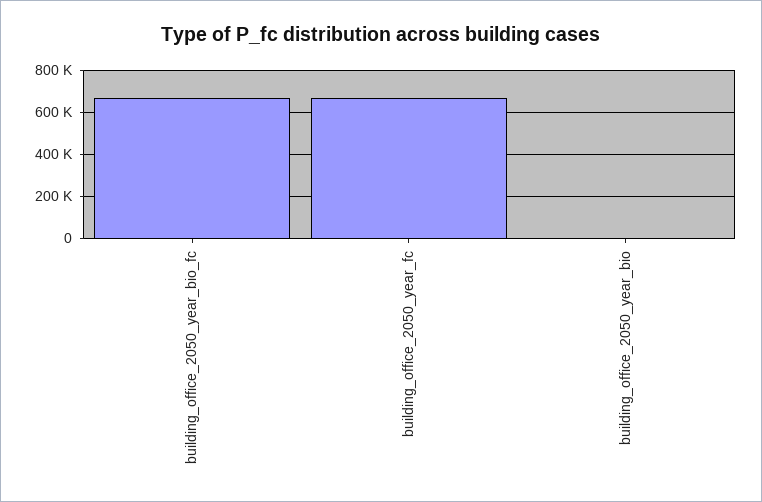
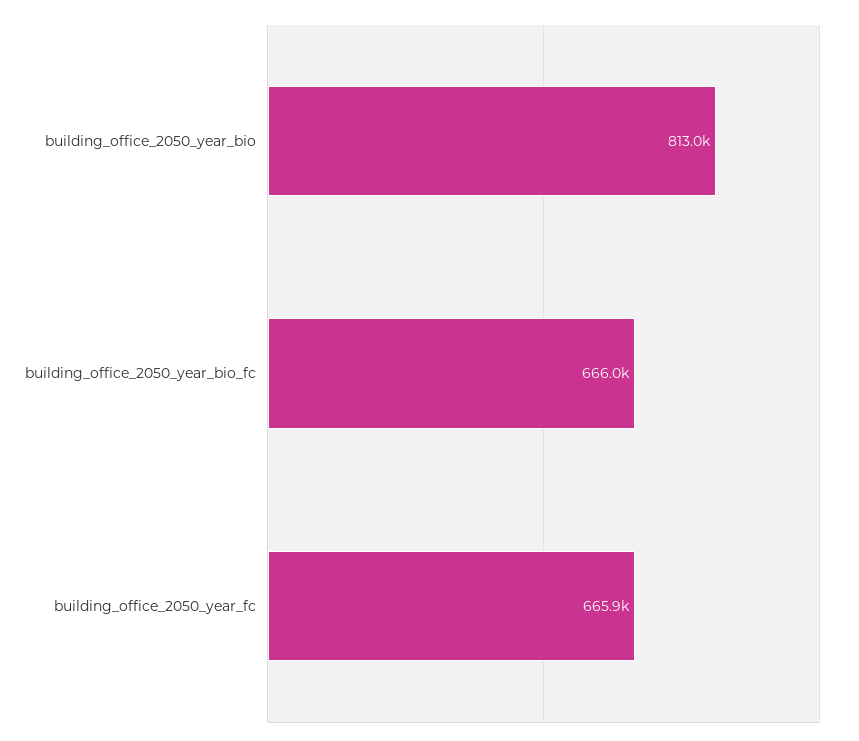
  {
    "building_office_2050_year_bio_fc": 666000,
    "building_office_2050_year_fc": 665900,
-   "building_office_2050_year_bio": 0
+   "building_office_2050_year_bio": 813000
  }

